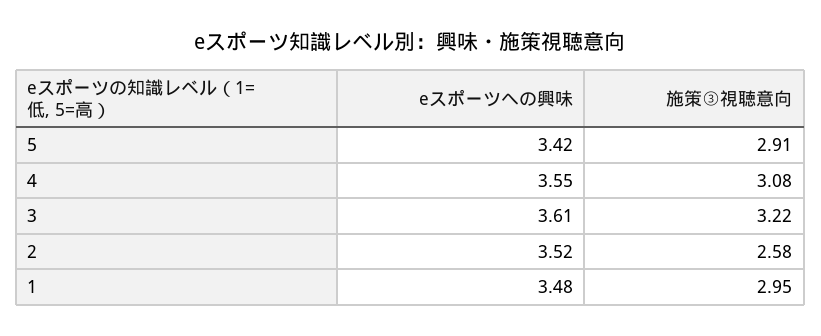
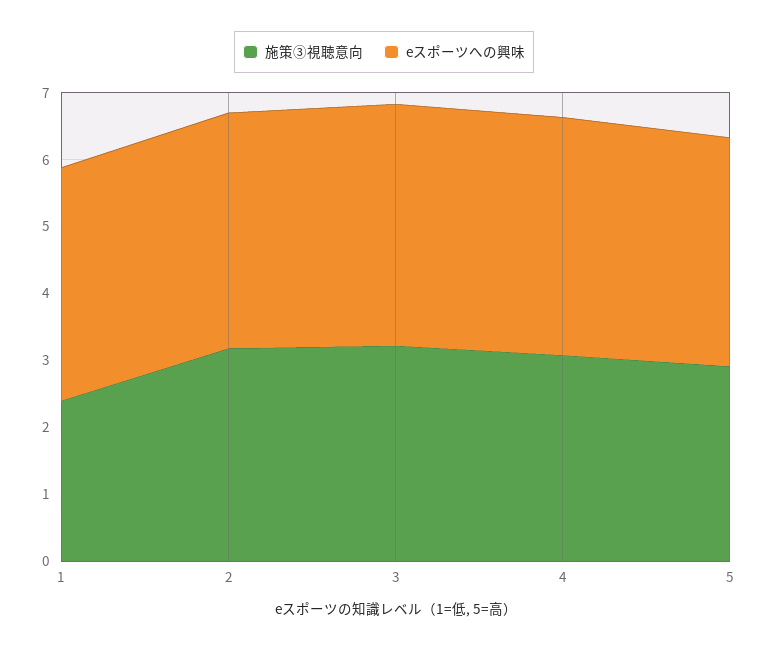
  {
    "eスポーツへの興味": {
      "5": 3.42,
      "4": 3.55,
      "3": 3.61,
      "2": 3.52,
      "1": 3.48
    },
    "施策③視聴意向": {
      "5": 2.91,
      "4": 3.08,
      "3": 3.22,
-     "2": 2.58,
+     "2": 3.2,
-     "1": 2.95
+     "1": 2.4
    }
  }

